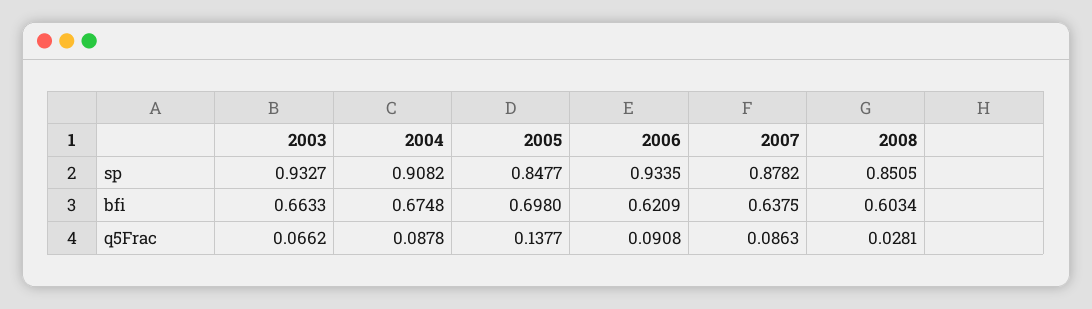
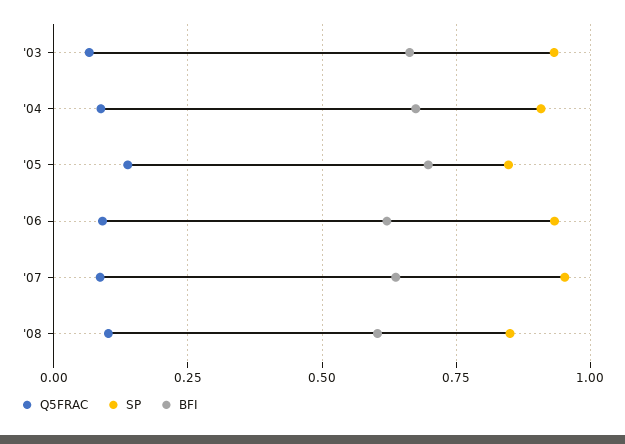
  {
    "sp": {
      "2003": 0.9327,
      "2004": 0.9082,
      "2005": 0.8477,
      "2006": 0.9335,
-     "2007": 0.8782,
+     "2007": 0.95,
      "2008": 0.8505
    },
    "bfi": {
      "2003": 0.6633,
      "2004": 0.6748,
      "2005": 0.698,
      "2006": 0.6209,
      "2007": 0.6375,
      "2008": 0.6034
    },
    "q5Frac": {
      "2003": 0.0662,
      "2004": 0.0878,
      "2005": 0.1377,
      "2006": 0.0908,
      "2007": 0.0863,
-     "2008": 0.0281
+     "2008": 0.1
    }
  }

